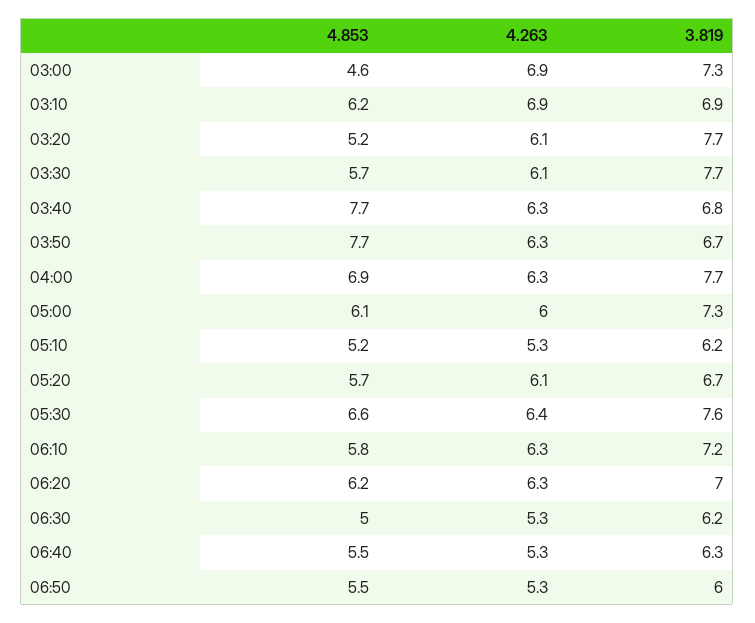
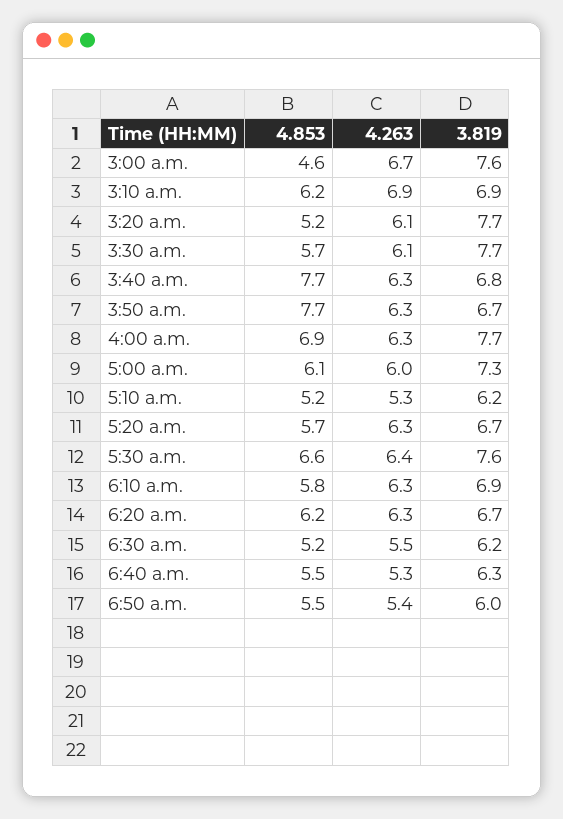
  {
    "4.853": {
      "03:00": 4.6,
      "03:10": 6.2,
      "03:20": 5.2,
      "03:30": 5.7,
      "03:40": 7.7,
      "03:50": 7.7,
      "04:00": 6.9,
      "05:00": 6.1,
      "05:10": 5.2,
      "05:20": 5.7,
      "05:30": 6.6,
      "06:10": 5.8,
      "06:20": 6.2,
-     "06:30": 5,
+     "06:30": 5.2,
      "06:40": 5.5,
      "06:50": 5.5
    },
    "4.263": {
-     "03:00": 6.9,
+     "03:00": 6.7,
      "03:10": 6.9,
      "03:20": 6.1,
      "03:30": 6.1,
      "03:40": 6.3,
      "03:50": 6.3,
      "04:00": 6.3,
      "05:00": 6,
      "05:10": 5.3,
-     "05:20": 6.1,
+     "05:20": 6.3,
      "05:30": 6.4,
      "06:10": 6.3,
      "06:20": 6.3,
-     "06:30": 5.3,
+     "06:30": 5.5,
      "06:40": 5.3,
-     "06:50": 5.3
+     "06:50": 5.4
    },
    "3.819": {
-     "03:00": 7.3,
+     "03:00": 7.6,
      "03:10": 6.9,
      "03:20": 7.7,
      "03:30": 7.7,
      "03:40": 6.8,
      "03:50": 6.7,
      "04:00": 7.7,
      "05:00": 7.3,
      "05:10": 6.2,
      "05:20": 6.7,
      "05:30": 7.6,
-     "06:10": 7.2,
+     "06:10": 6.9,
-     "06:20": 7,
+     "06:20": 6.7,
      "06:30": 6.2,
      "06:40": 6.3,
      "06:50": 6
    }
  }

